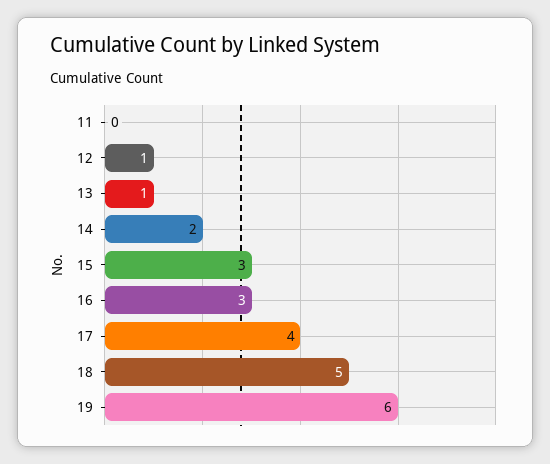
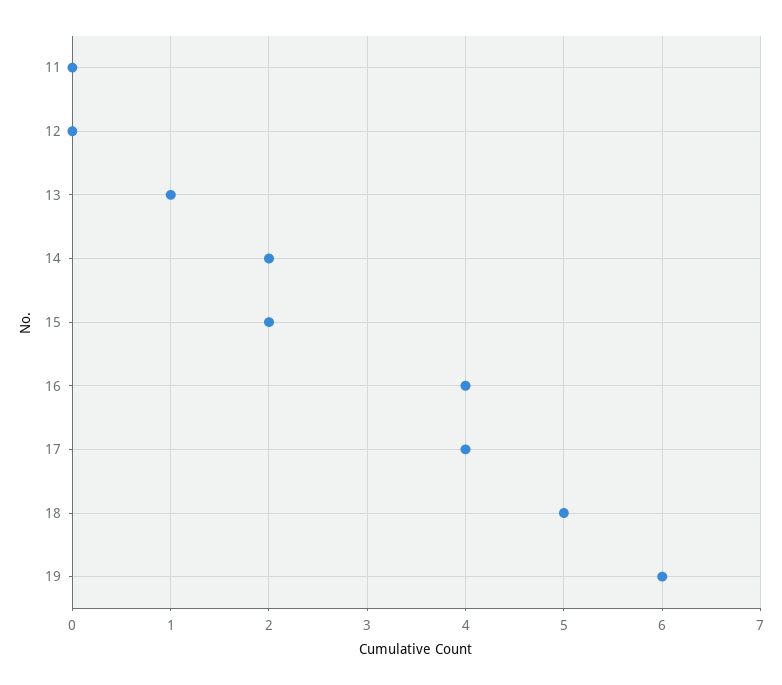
  {
    "11": 0,
-   "12": 1,
+   "12": 0,
    "13": 1,
    "14": 2,
-   "15": 3,
+   "15": 2,
-   "16": 3,
+   "16": 4,
    "17": 4,
    "18": 5,
    "19": 6
  }

